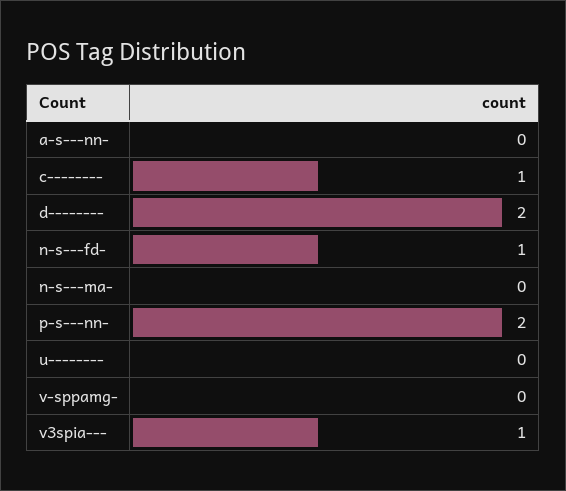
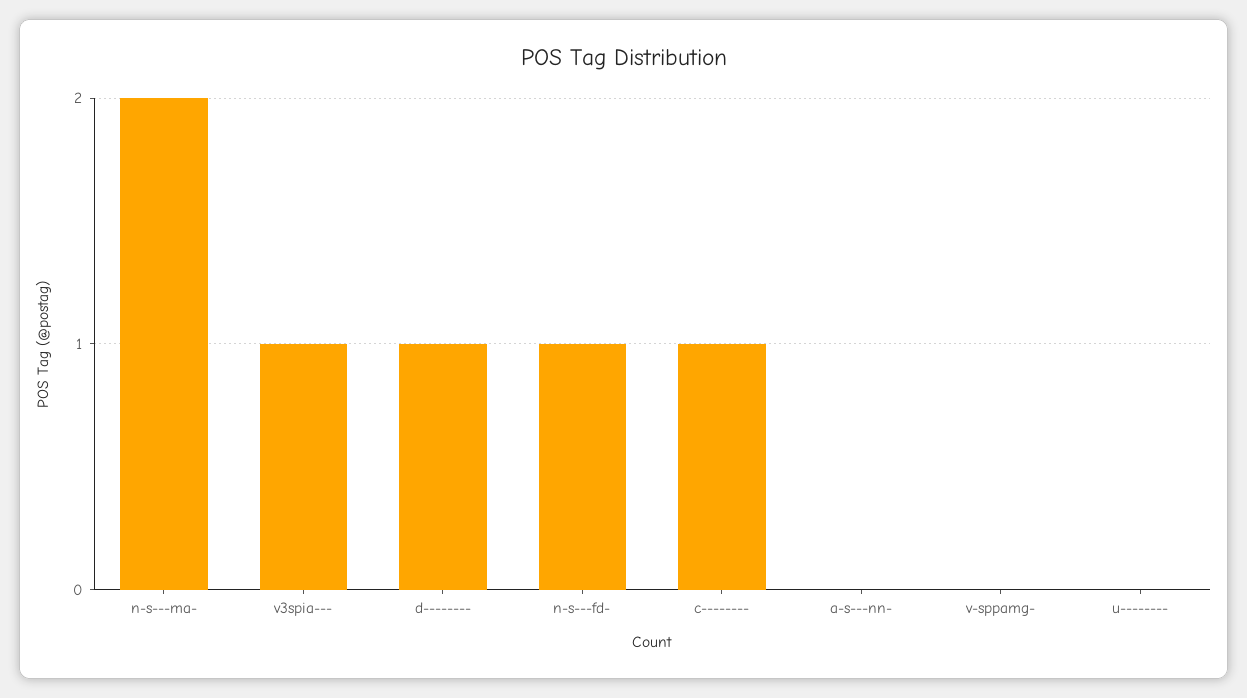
  {
    "a-s---nn-": 0,
    "c--------": 1,
-   "d--------": 2,
+   "d--------": 1,
    "n-s---fd-": 1,
-   "n-s---ma-": 0,
+   "n-s---ma-": 2,
-   "p-s---nn-": 2,
    "u--------": 0,
    "v-sppamg-": 0,
    "v3spia---": 1
  }

